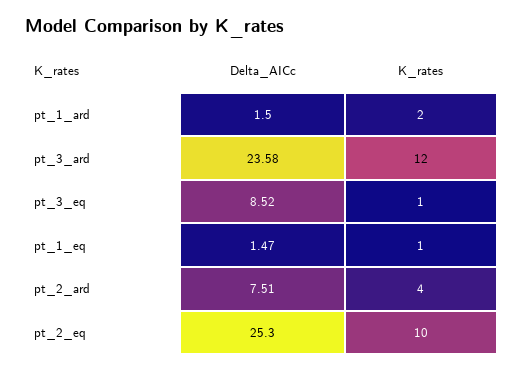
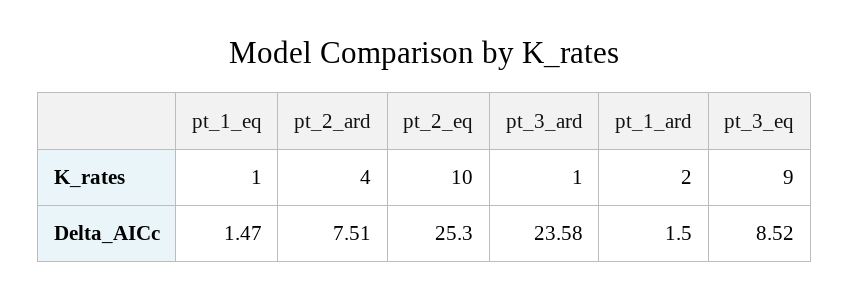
  {
    "Delta_AICc": {
      "pt_1_ard": 1.5,
      "pt_3_ard": 23.58,
      "pt_3_eq": 8.52,
      "pt_1_eq": 1.47,
      "pt_2_ard": 7.51,
      "pt_2_eq": 25.3
    },
    "K_rates": {
      "pt_1_ard": 2,
-     "pt_3_ard": 12,
+     "pt_3_ard": 1,
-     "pt_3_eq": 1,
+     "pt_3_eq": 9,
      "pt_1_eq": 1,
      "pt_2_ard": 4,
      "pt_2_eq": 10
    }
  }

